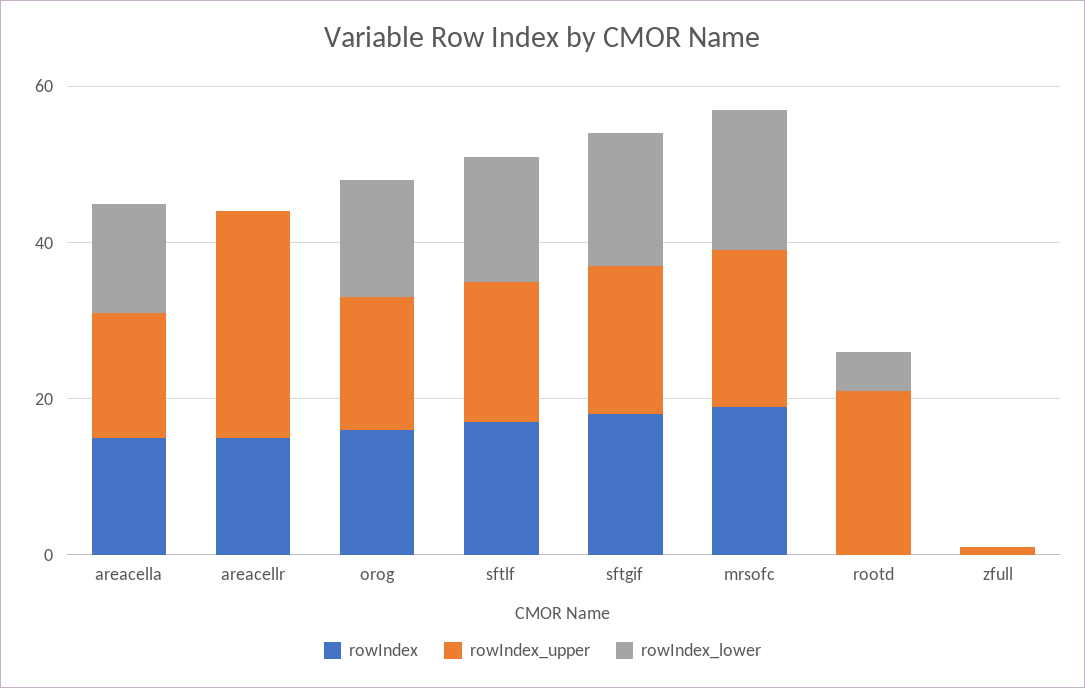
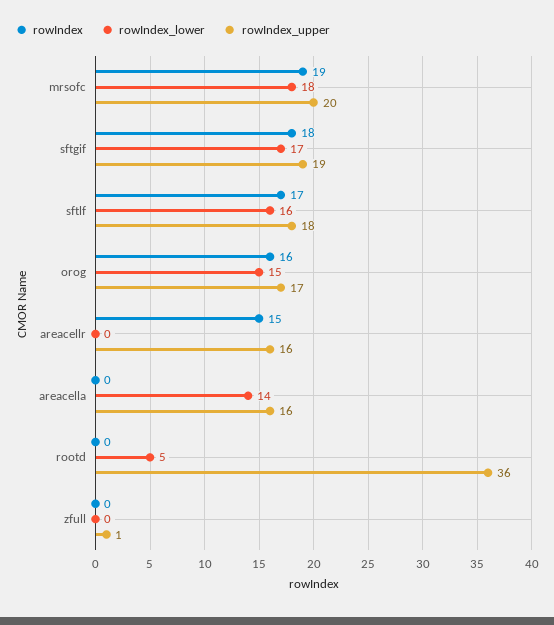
  {
    "rowIndex": {
-     "areacella": 15,
+     "areacella": 0,
      "areacellr": 15,
      "orog": 16,
      "sftlf": 17,
      "sftgif": 18,
      "mrsofc": 19,
      "rootd": 0,
      "zfull": 0
    },
    "rowIndex_upper": {
      "areacella": 16,
-     "areacellr": 30,
+     "areacellr": 16,
      "orog": 17,
      "sftlf": 18,
      "sftgif": 19,
      "mrsofc": 20,
-     "rootd": 20,
+     "rootd": 36,
      "zfull": 1
    },
    "rowIndex_lower": {
      "areacella": 14,
      "areacellr": 0,
      "orog": 15,
      "sftlf": 16,
      "sftgif": 17,
      "mrsofc": 18,
      "rootd": 5,
      "zfull": 0
    }
  }

